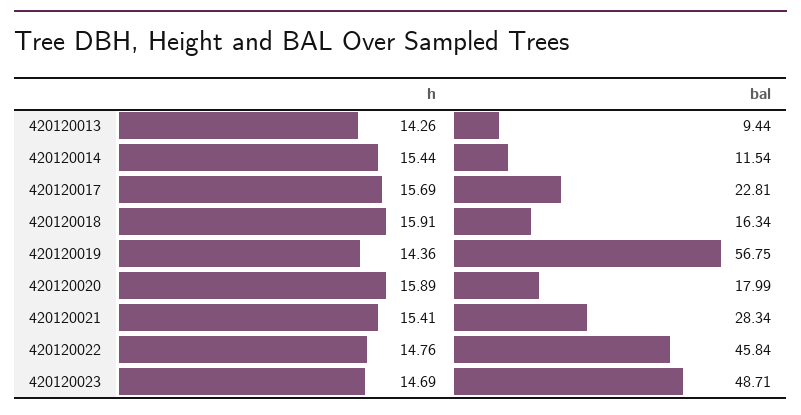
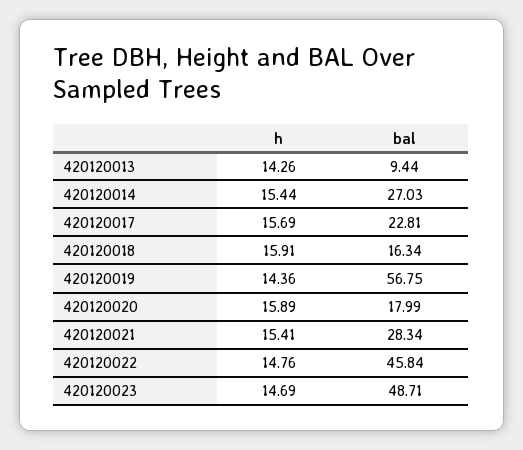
  {
    "h": {
      "420120013": 14.26,
      "420120014": 15.44,
      "420120017": 15.69,
      "420120018": 15.91,
      "420120019": 14.36,
      "420120020": 15.89,
      "420120021": 15.41,
      "420120022": 14.76,
      "420120023": 14.69
    },
    "bal": {
      "420120013": 9.44,
-     "420120014": 11.54,
+     "420120014": 27.03,
      "420120017": 22.81,
      "420120018": 16.34,
      "420120019": 56.75,
      "420120020": 17.99,
      "420120021": 28.34,
      "420120022": 45.84,
      "420120023": 48.71
    }
  }

